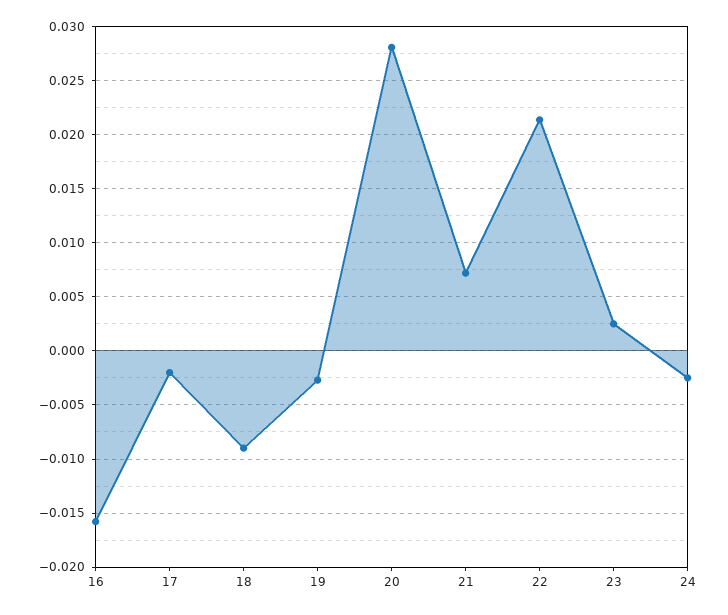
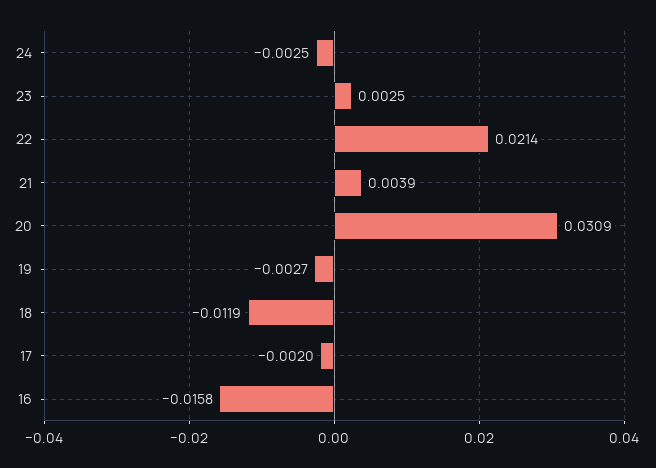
  {
    "16": -0.0158,
    "17": -0.002,
-   "18": -0.009,
+   "18": -0.0119,
    "19": -0.0027,
-   "20": 0.028,
+   "20": 0.0309,
-   "21": 0.007,
+   "21": 0.0039,
    "22": 0.0214,
    "23": 0.0025,
    "24": -0.0025
  }

